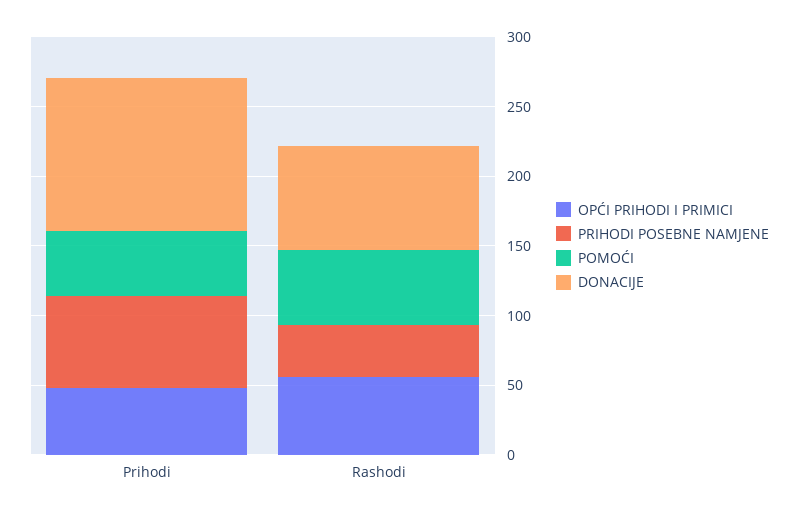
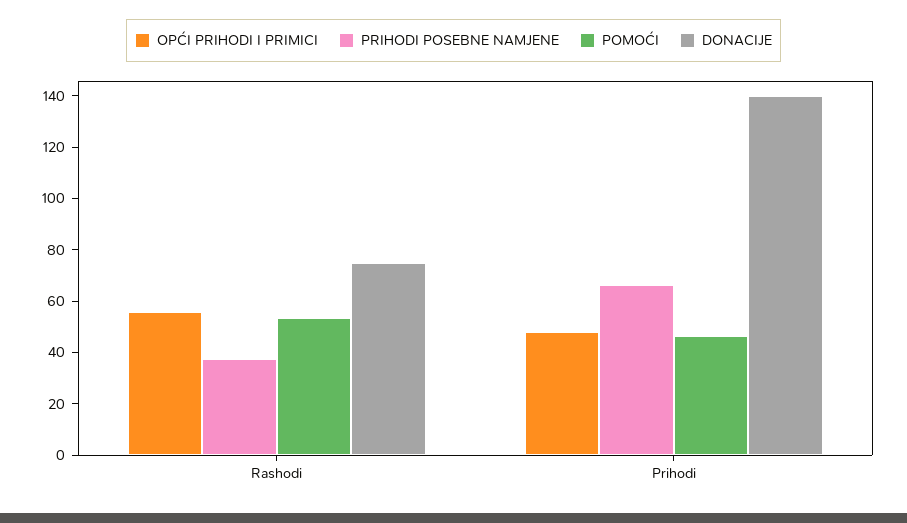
  {
    "OPĆI PRIHODI I PRIMICI": {
      "Prihodi": 50,
      "Rashodi": 55
    },
    "PRIHODI POSEBNE NAMJENE": {
      "Prihodi": 65,
      "Rashodi": 40
    },
    "POMOĆI": {
      "Prihodi": 45,
      "Rashodi": 55
    },
    "DONACIJE": {
-     "Prihodi": 110,
+     "Prihodi": 140,
      "Rashodi": 75
    }
  }

